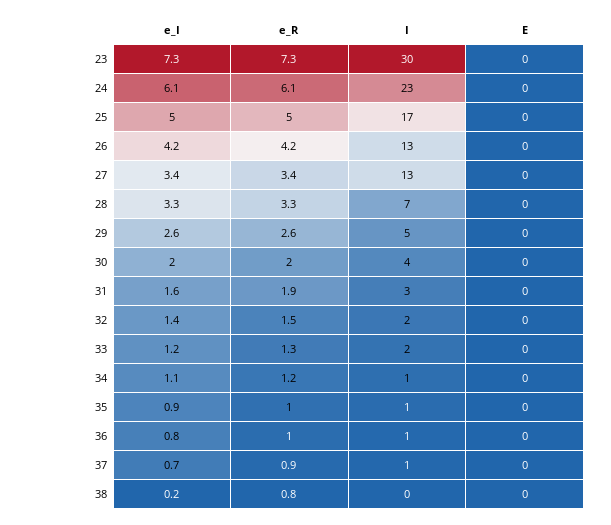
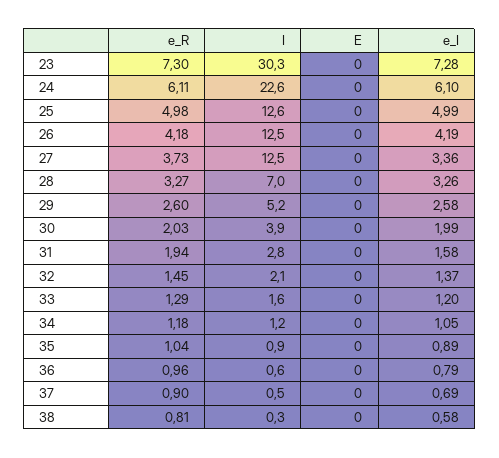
  {
    "e_I": {
      "23": 7.28,
      "24": 6.1,
      "25": 4.99,
      "26": 4.19,
      "27": 3.36,
      "28": 3.26,
      "29": 2.58,
      "30": 1.99,
      "31": 1.58,
      "32": 1.37,
      "33": 1.2,
      "34": 1.05,
      "35": 0.89,
      "36": 0.79,
      "37": 0.69,
-     "38": 0.2
+     "38": 0.58
    },
    "e_R": {
      "23": 7.3,
      "24": 6.11,
      "25": 4.98,
      "26": 4.18,
-     "27": 3.4,
+     "27": 3.73,
      "28": 3.27,
      "29": 2.6,
      "30": 2.03,
      "31": 1.94,
      "32": 1.45,
      "33": 1.29,
      "34": 1.18,
      "35": 1.04,
      "36": 0.96,
      "37": 0.9,
      "38": 0.81
    },
    "I": {
      "23": 30.3,
      "24": 22.6,
-     "25": 17,
+     "25": 12.6,
      "26": 12.5,
      "27": 12.5,
      "28": 7,
      "29": 5.2,
      "30": 3.9,
      "31": 2.8,
      "32": 2.1,
      "33": 1.6,
      "34": 1.2,
      "35": 0.9,
      "36": 0.6,
      "37": 0.5,
      "38": 0.3
    },
    "E": {
      "23": 0,
      "24": 0,
      "25": 0,
      "26": 0,
      "27": 0,
      "28": 0,
      "29": 0,
      "30": 0,
      "31": 0,
      "32": 0,
      "33": 0,
      "34": 0,
      "35": 0,
      "36": 0,
      "37": 0,
      "38": 0
    }
  }

